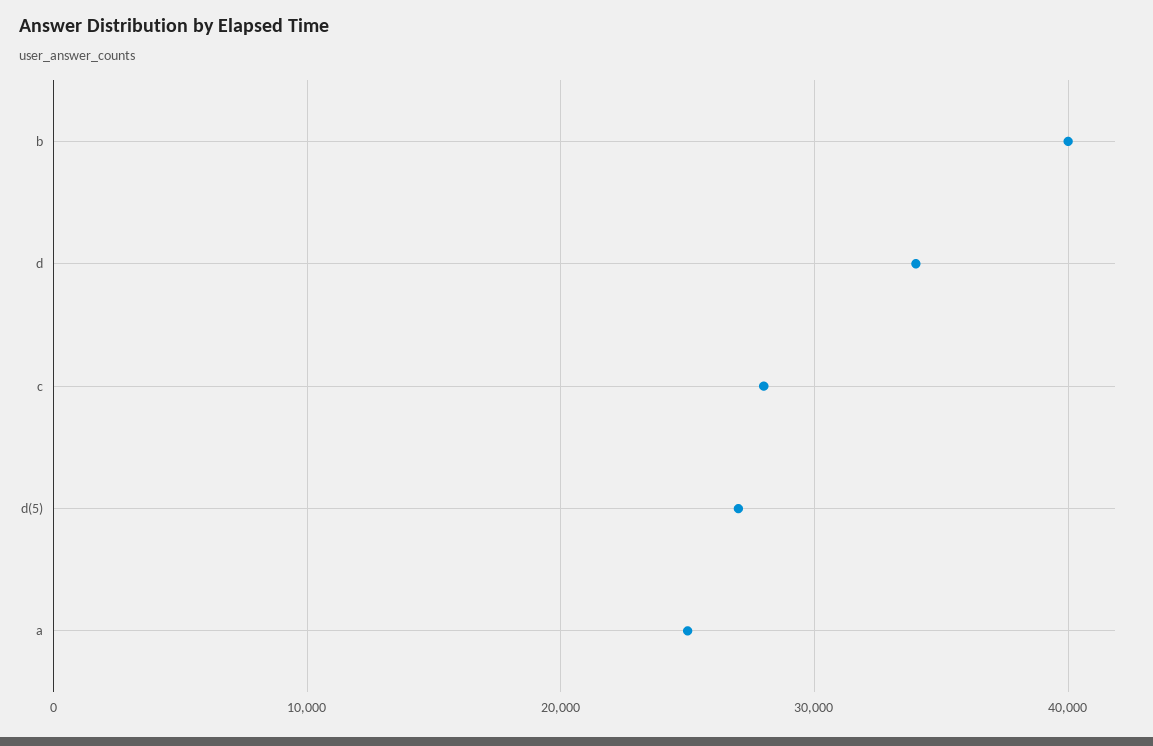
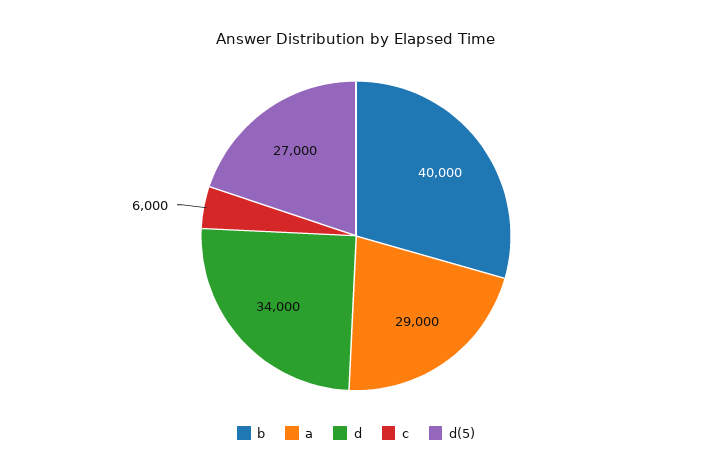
  {
    "b": 40000,
    "d": 34000,
-   "c": 28000,
+   "c": 6000,
    "d(5)": 27000,
-   "a": 25000
+   "a": 29000
  }

